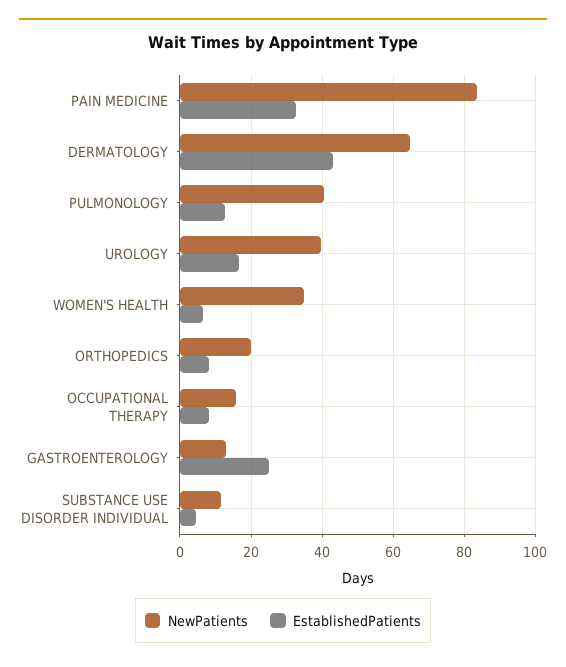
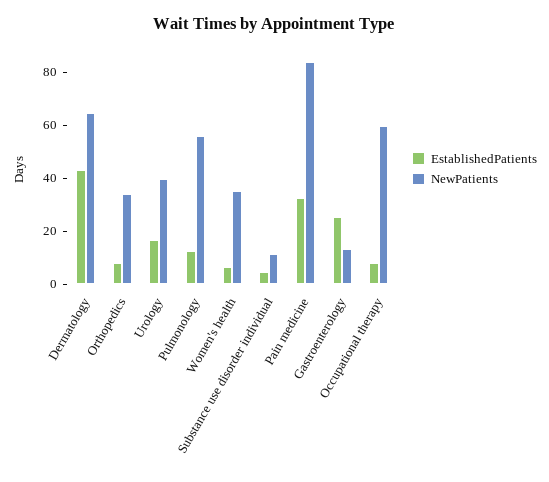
  {
    "NewPatients": {
      "PAIN MEDICINE": 84,
      "DERMATOLOGY": 64,
-     "PULMONOLOGY": 40,
+     "PULMONOLOGY": 55,
      "UROLOGY": 40,
      "WOMEN'S HEALTH": 36,
-     "ORTHOPEDICS": 20,
+     "ORTHOPEDICS": 35,
-     "OCCUPATIONAL THERAPY": 16,
+     "OCCUPATIONAL THERAPY": 60,
      "GASTROENTEROLOGY": 14,
      "SUBSTANCE USE DISORDER INDIVIDUAL": 12
    },
    "EstablishedPatients": {
      "PAIN MEDICINE": 32,
      "DERMATOLOGY": 44,
      "PULMONOLOGY": 12,
      "UROLOGY": 16,
      "WOMEN'S HEALTH": 6,
      "ORTHOPEDICS": 8,
      "OCCUPATIONAL THERAPY": 8,
      "GASTROENTEROLOGY": 26,
      "SUBSTANCE USE DISORDER INDIVIDUAL": 4
    }
  }

